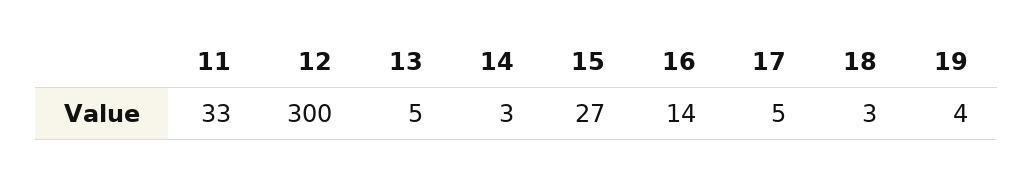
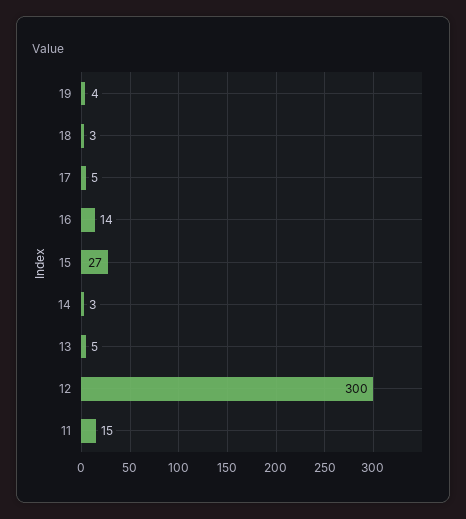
  {
-   "11": 33,
+   "11": 15,
    "12": 300,
    "13": 5,
    "14": 3,
    "15": 27,
    "16": 14,
    "17": 5,
    "18": 3,
    "19": 4
  }

